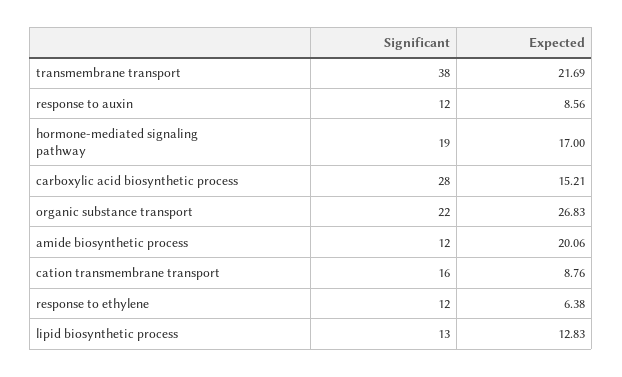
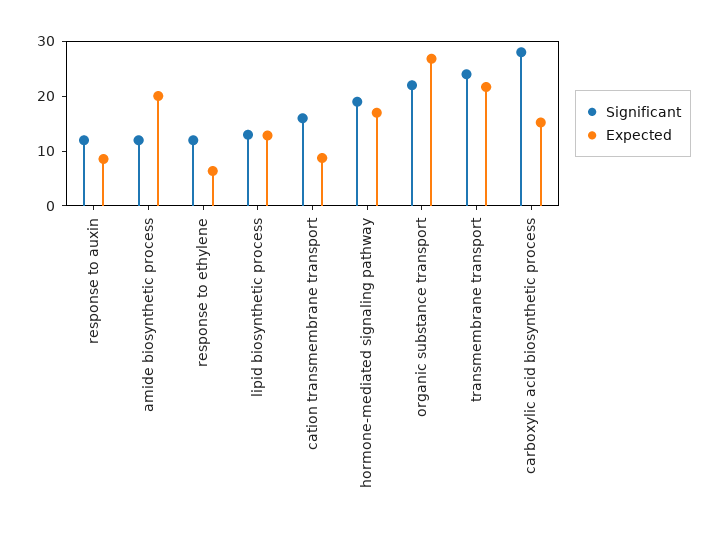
  {
    "Significant": {
-     "transmembrane transport": 38,
+     "transmembrane transport": 24,
      "response to auxin": 12,
      "hormone-mediated signaling pathway": 19,
      "carboxylic acid biosynthetic process": 28,
      "organic substance transport": 22,
      "amide biosynthetic process": 12,
      "cation transmembrane transport": 16,
      "response to ethylene": 12,
      "lipid biosynthetic process": 13
    },
    "Expected": {
      "transmembrane transport": 21.69,
      "response to auxin": 8.56,
      "hormone-mediated signaling pathway": 17,
      "carboxylic acid biosynthetic process": 15.21,
      "organic substance transport": 26.83,
      "amide biosynthetic process": 20.06,
      "cation transmembrane transport": 8.76,
      "response to ethylene": 6.38,
      "lipid biosynthetic process": 12.83
    }
  }

